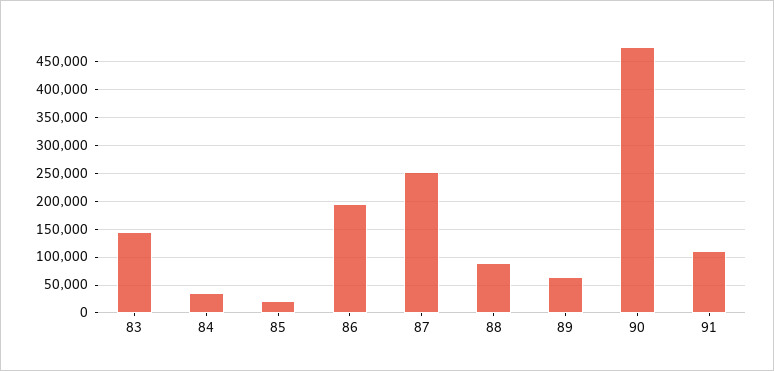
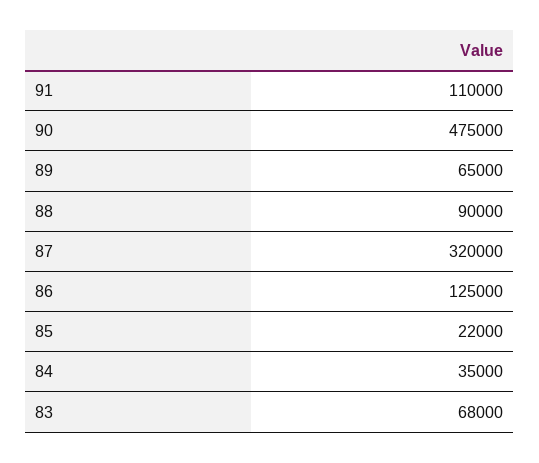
  {
-   "83": 150000,
+   "83": 68000,
    "84": 35000,
    "85": 22000,
-   "86": 200000,
+   "86": 125000,
-   "87": 250000,
+   "87": 320000,
    "88": 90000,
    "89": 65000,
    "90": 475000,
    "91": 110000
  }

